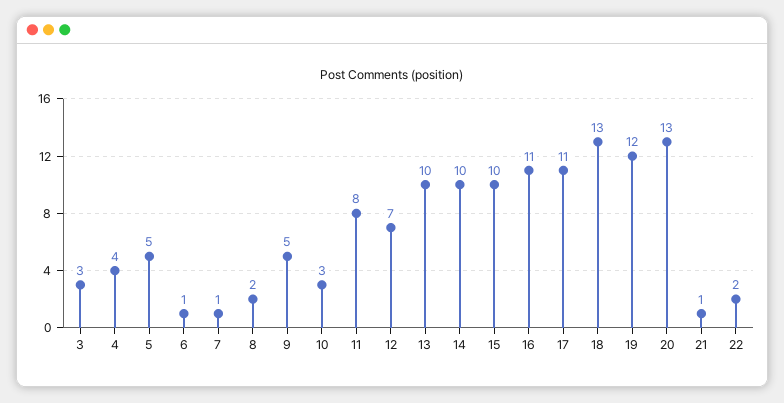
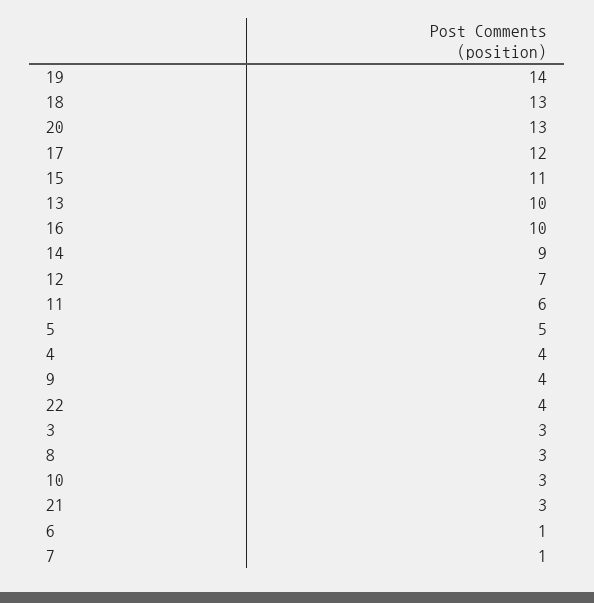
  {
    "3": 3,
    "4": 4,
    "5": 5,
    "6": 1,
    "7": 1,
-   "8": 2,
+   "8": 3,
-   "9": 5,
+   "9": 4,
    "10": 3,
-   "11": 8,
+   "11": 6,
    "12": 7,
    "13": 10,
-   "14": 10,
+   "14": 9,
-   "15": 10,
+   "15": 11,
-   "16": 11,
+   "16": 10,
-   "17": 11,
+   "17": 12,
    "18": 13,
-   "19": 12,
+   "19": 14,
    "20": 13,
-   "21": 1,
+   "21": 3,
-   "22": 2
+   "22": 4
  }

